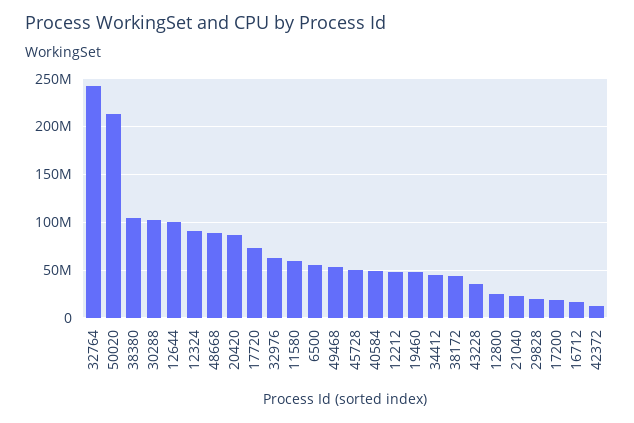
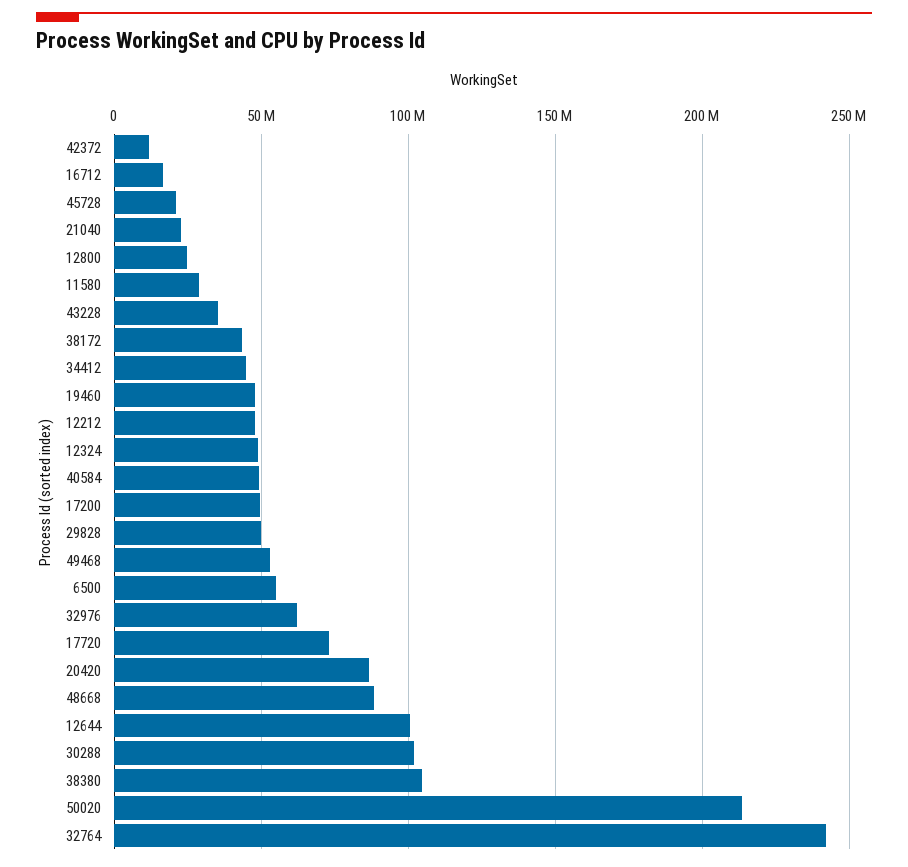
  {
    "32764": 240000000,
    "50020": 215000000,
    "38380": 105000000,
    "30288": 100000000,
    "12644": 100000000,
-   "12324": 90000000,
+   "12324": 50000000,
    "48668": 90000000,
    "20420": 85000000,
    "17720": 75000000,
    "32976": 60000000,
-   "11580": 60000000,
+   "11580": 30000000,
    "6500": 55000000,
    "49468": 55000000,
-   "45728": 50000000,
+   "45728": 20000000,
    "40584": 50000000,
    "12212": 50000000,
    "19460": 50000000,
    "34412": 45000000,
    "38172": 45000000,
    "43228": 35000000,
    "12800": 25000000,
    "21040": 25000000,
-   "29828": 20000000,
+   "29828": 50000000,
-   "17200": 20000000,
+   "17200": 50000000,
    "16712": 15000000,
    "42372": 10000000
  }

